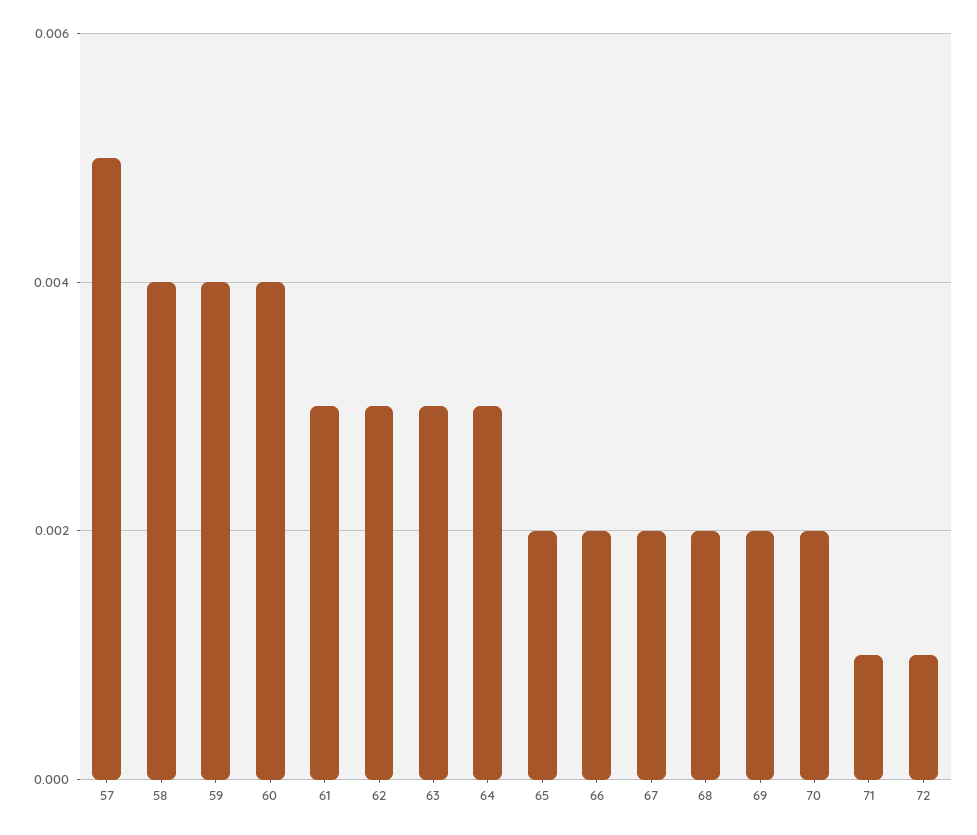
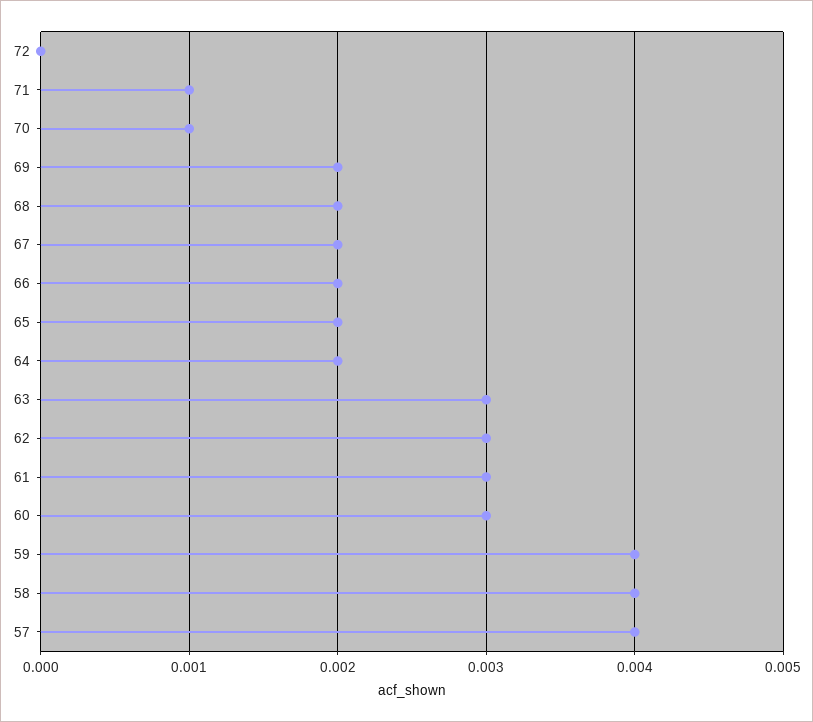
  {
-   "57": 0.005,
+   "57": 0.004,
    "58": 0.004,
    "59": 0.004,
-   "60": 0.004,
+   "60": 0.003,
    "61": 0.003,
    "62": 0.003,
    "63": 0.003,
-   "64": 0.003,
+   "64": 0.002,
    "65": 0.002,
    "66": 0.002,
    "67": 0.002,
    "68": 0.002,
    "69": 0.002,
-   "70": 0.002,
+   "70": 0.001,
    "71": 0.001,
-   "72": 0.001
+   "72": 0
  }

